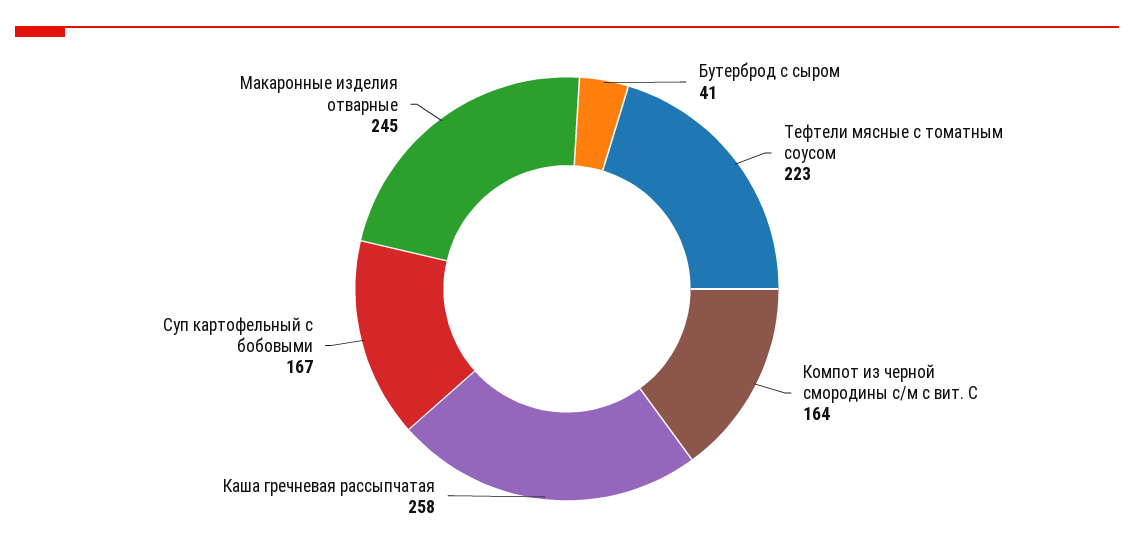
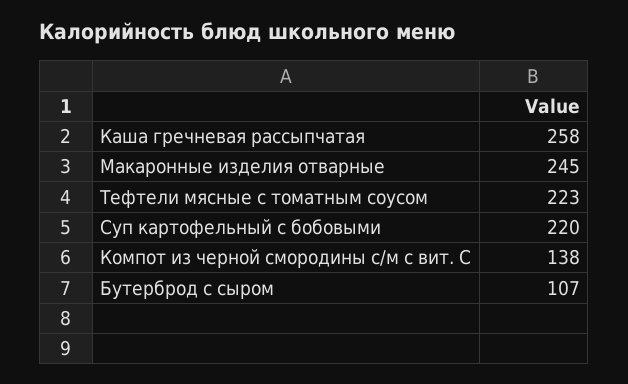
  {
-   "Бутерброд с сыром": 41,
+   "Бутерброд с сыром": 107,
    "Тефтели мясные с томатным соусом": 223,
-   "Компот из черной смородины с/м с вит. С": 164,
+   "Компот из черной смородины с/м с вит. С": 138,
    "Каша гречневая рассыпчатая": 258,
-   "Суп картофельный с бобовыми": 167,
+   "Суп картофельный с бобовыми": 220,
    "Макаронные изделия отварные": 245
  }

